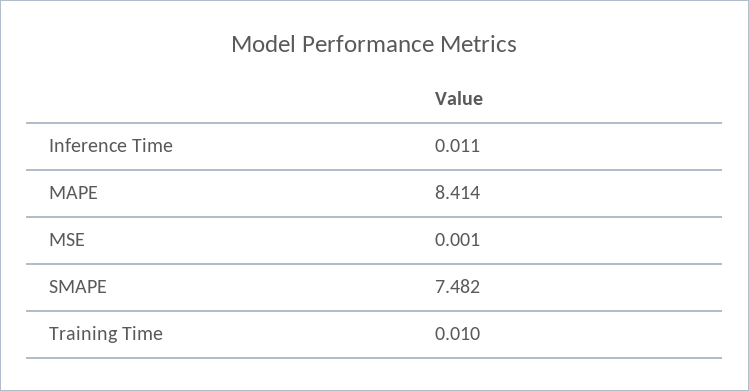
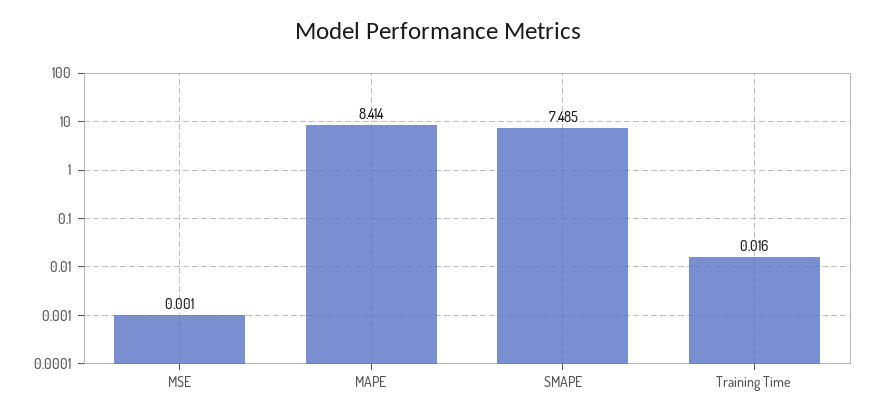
  {
-   "Inference Time": 0.011,
    "MAPE": 8.414,
    "MSE": 0.001,
-   "SMAPE": 7.482,
+   "SMAPE": 7.485,
-   "Training Time": 0.01
+   "Training Time": 0.016
  }

